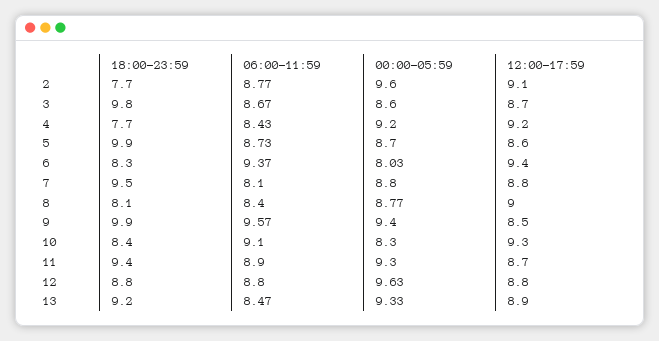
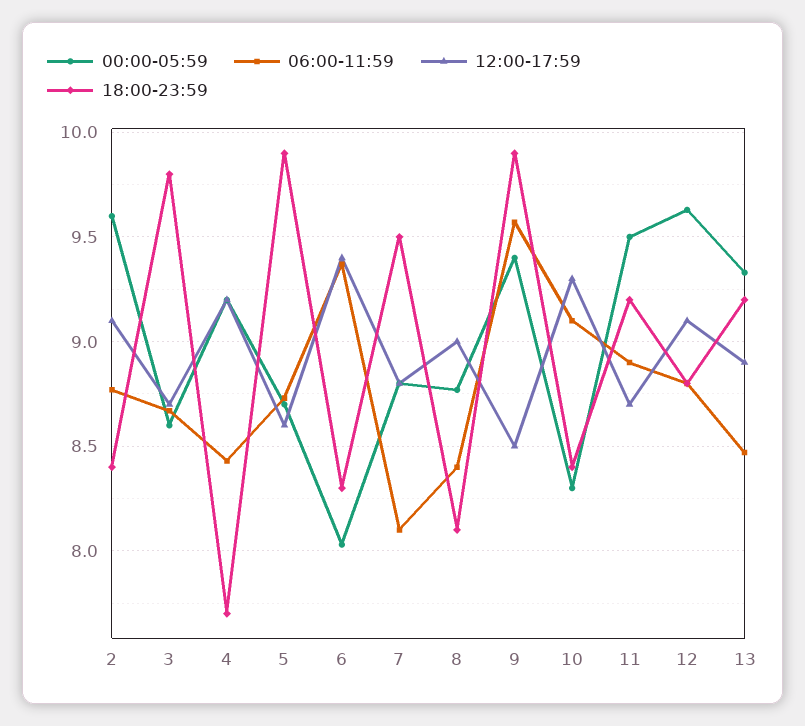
  {
    "18:00-23:59": {
-     "2": 7.7,
+     "2": 8.4,
      "3": 9.8,
      "4": 7.7,
      "5": 9.9,
      "6": 8.3,
      "7": 9.5,
      "8": 8.1,
      "9": 9.9,
      "10": 8.4,
-     "11": 9.4,
+     "11": 9.2,
      "12": 8.8,
      "13": 9.2
    },
    "06:00-11:59": {
      "2": 8.77,
      "3": 8.67,
      "4": 8.43,
      "5": 8.73,
      "6": 9.37,
      "7": 8.1,
      "8": 8.4,
      "9": 9.57,
      "10": 9.1,
      "11": 8.9,
      "12": 8.8,
      "13": 8.47
    },
    "00:00-05:59": {
      "2": 9.6,
      "3": 8.6,
      "4": 9.2,
      "5": 8.7,
      "6": 8.03,
      "7": 8.8,
      "8": 8.77,
      "9": 9.4,
      "10": 8.3,
-     "11": 9.3,
+     "11": 9.5,
      "12": 9.63,
      "13": 9.33
    },
    "12:00-17:59": {
      "2": 9.1,
      "3": 8.7,
      "4": 9.2,
      "5": 8.6,
      "6": 9.4,
      "7": 8.8,
      "8": 9,
      "9": 8.5,
      "10": 9.3,
      "11": 8.7,
-     "12": 8.8,
+     "12": 9.1,
      "13": 8.9
    }
  }

